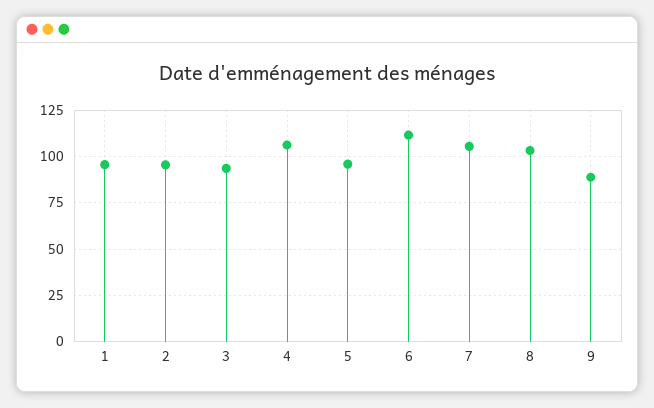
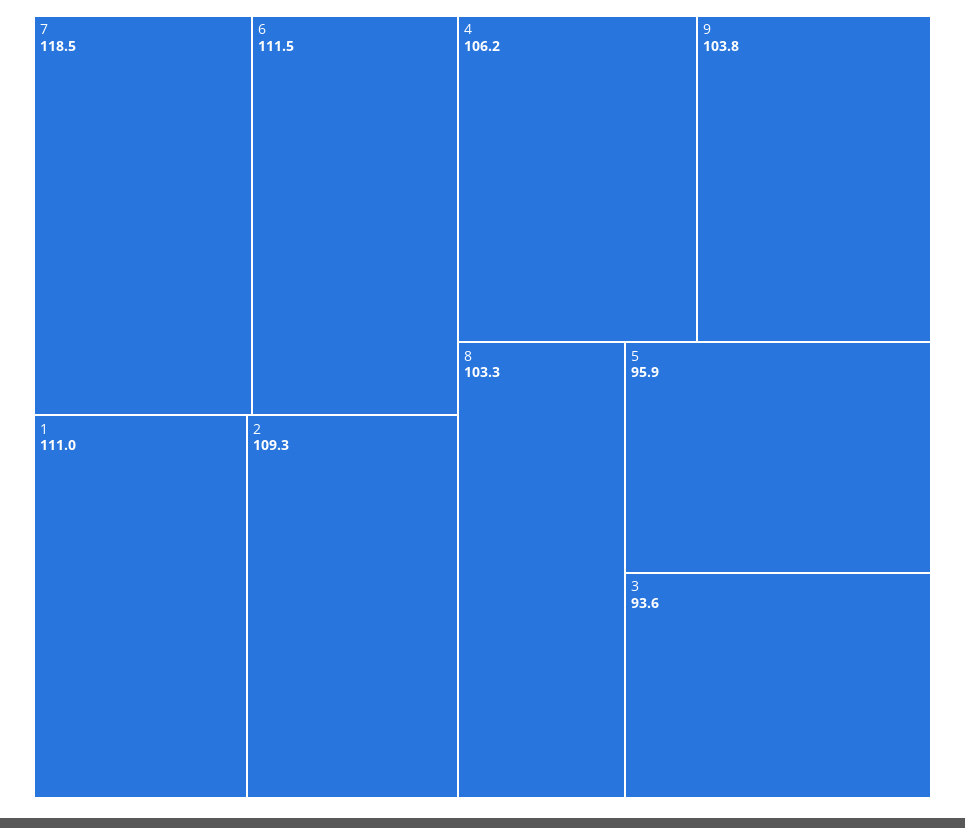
  {
-   "1": 95,
+   "1": 111,
-   "2": 95,
+   "2": 109.3,
    "3": 93.6,
    "4": 106.2,
    "5": 95.9,
    "6": 111.5,
-   "7": 105,
+   "7": 118.5,
    "8": 103.3,
-   "9": 90
+   "9": 103.8
  }

